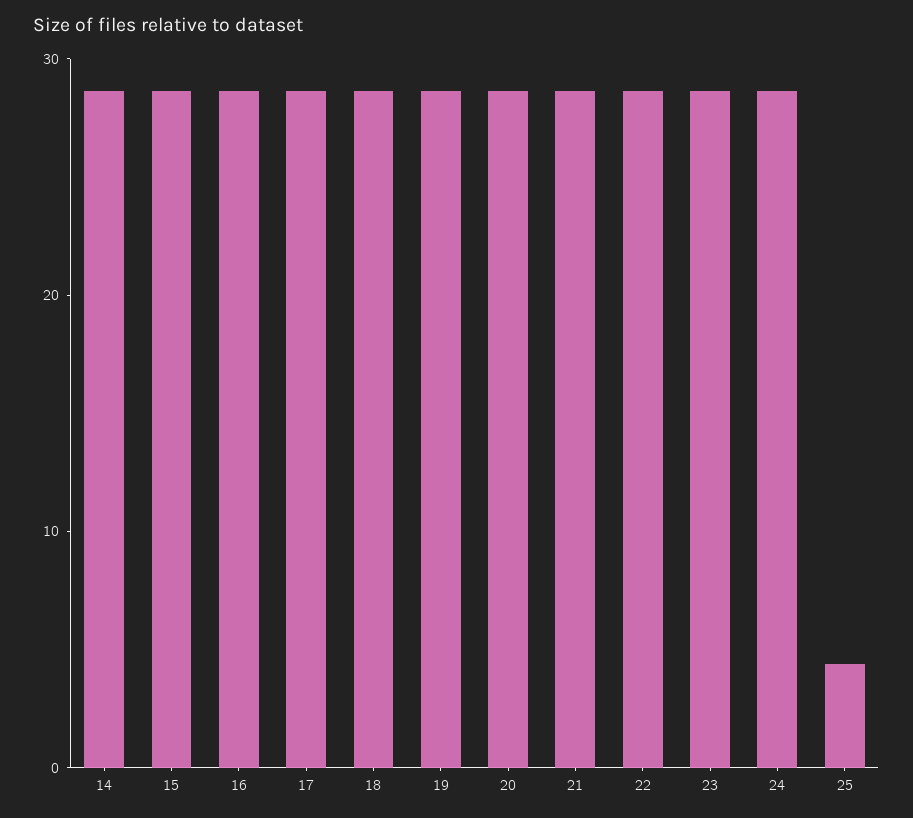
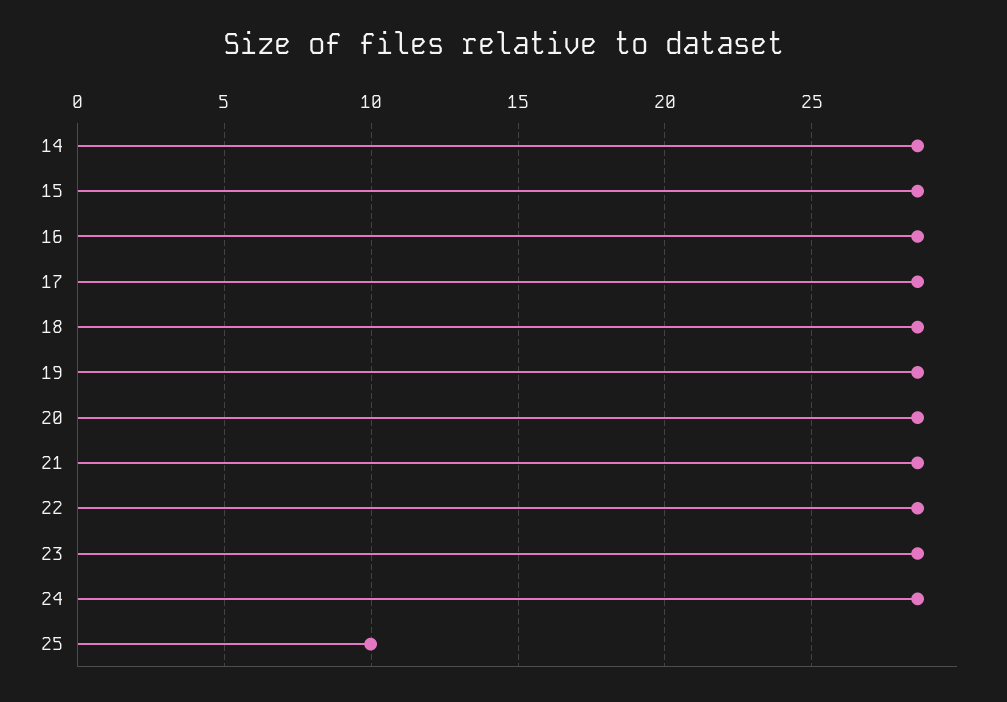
  {
    "14": 28.5,
    "15": 28.5,
    "16": 28.5,
    "17": 28.5,
    "18": 28.5,
    "19": 28.5,
    "20": 28.5,
    "21": 28.5,
    "22": 28.5,
    "23": 28.5,
    "24": 28.5,
-   "25": 4
+   "25": 10
  }

